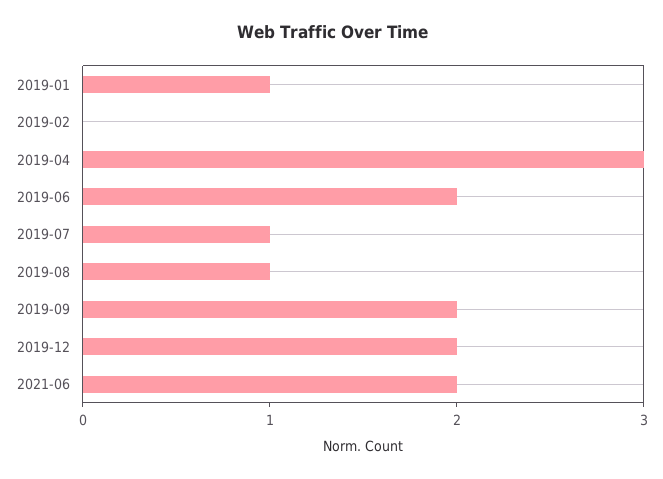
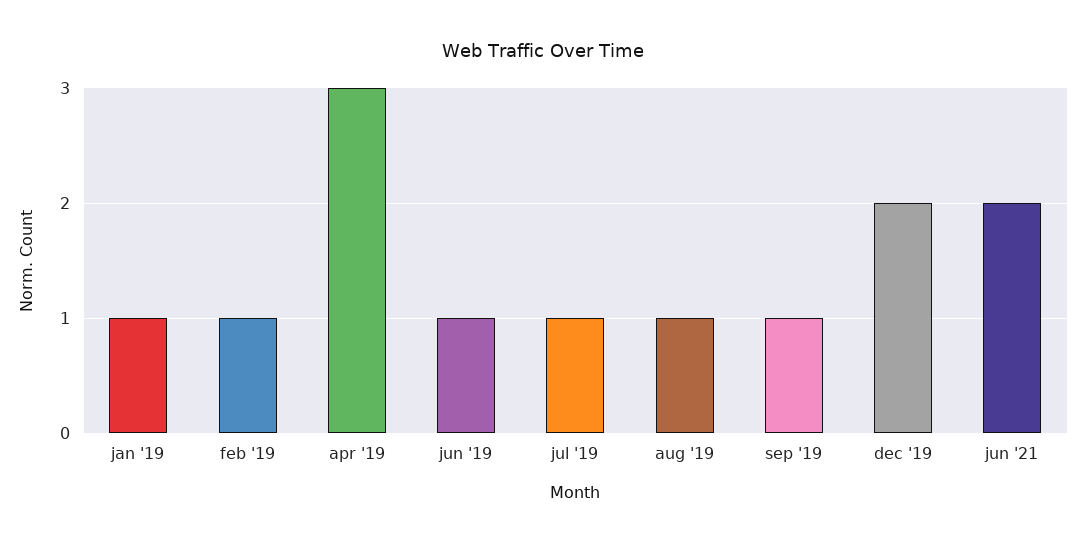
  {
    "2019-01": 1,
-   "2019-02": 0,
+   "2019-02": 1,
    "2019-04": 3,
-   "2019-06": 2,
+   "2019-06": 1,
    "2019-07": 1,
    "2019-08": 1,
-   "2019-09": 2,
+   "2019-09": 1,
    "2019-12": 2,
    "2021-06": 2
  }

